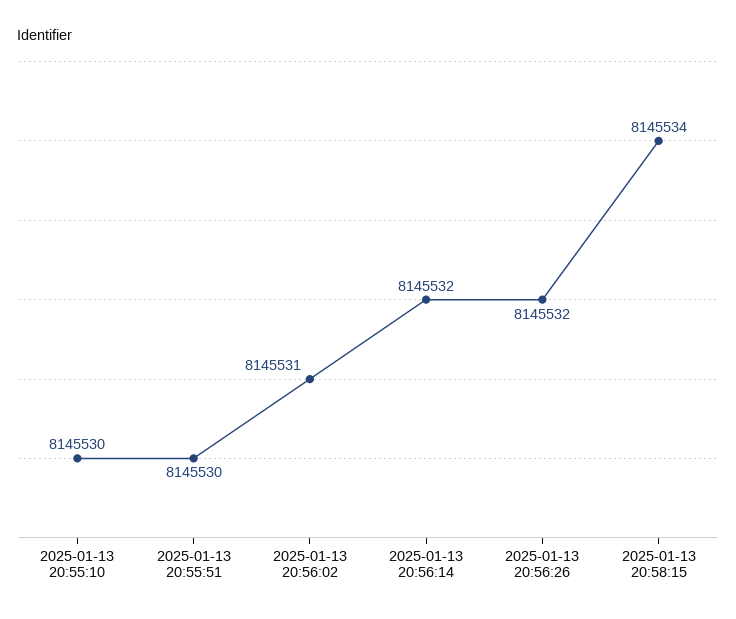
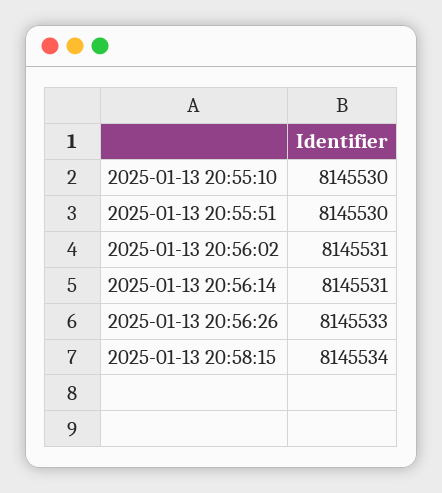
  {
    "2025-01-13 20:55:10": 8145530,
    "2025-01-13 20:55:51": 8145530,
    "2025-01-13 20:56:02": 8145531,
-   "2025-01-13 20:56:14": 8145532,
+   "2025-01-13 20:56:14": 8145531,
-   "2025-01-13 20:56:26": 8145532,
+   "2025-01-13 20:56:26": 8145533,
    "2025-01-13 20:58:15": 8145534
  }

